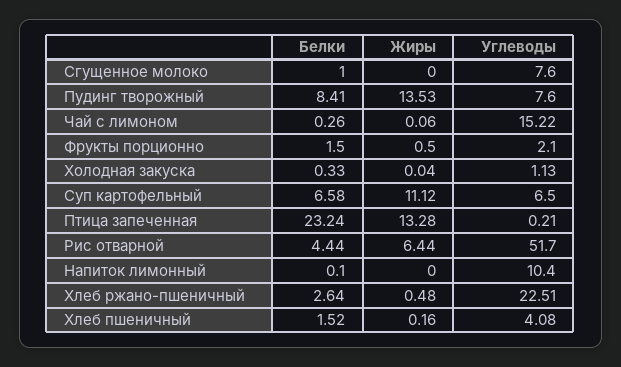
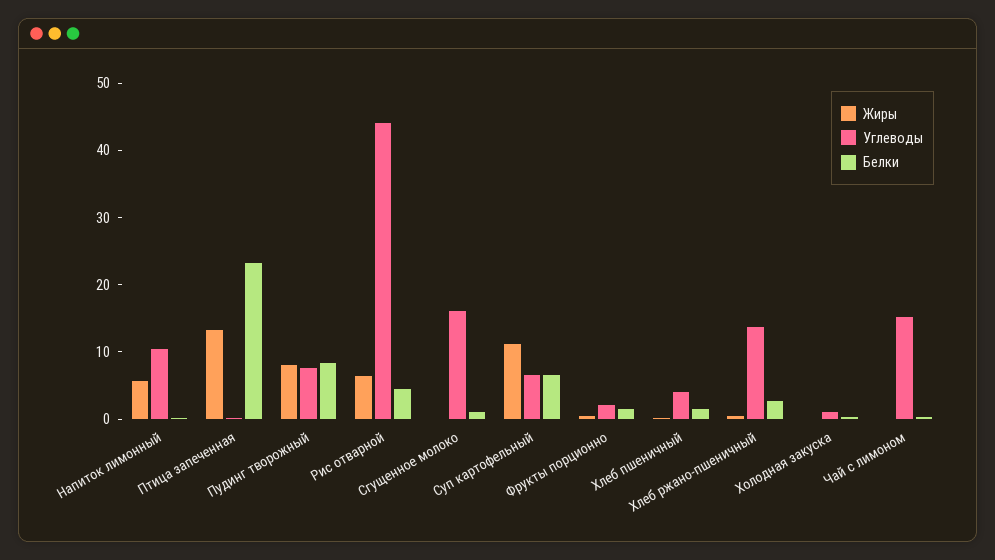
  {
    "Белки": {
      "Сгущенное молоко": 1,
      "Пудинг творожный": 8.41,
      "Чай с лимоном": 0.26,
      "Фрукты порционно": 1.5,
      "Холодная закуска": 0.33,
      "Суп картофельный": 6.58,
      "Птица запеченная": 23.24,
      "Рис отварной": 4.44,
      "Напиток лимонный": 0.1,
      "Хлеб ржано-пшеничный": 2.64,
      "Хлеб пшеничный": 1.52
    },
    "Жиры": {
      "Сгущенное молоко": 0,
-     "Пудинг творожный": 13.53,
+     "Пудинг творожный": 8,
      "Чай с лимоном": 0.06,
      "Фрукты порционно": 0.5,
      "Холодная закуска": 0.04,
      "Суп картофельный": 11.12,
      "Птица запеченная": 13.28,
      "Рис отварной": 6.44,
-     "Напиток лимонный": 0,
+     "Напиток лимонный": 6,
      "Хлеб ржано-пшеничный": 0.48,
      "Хлеб пшеничный": 0.16
    },
    "Углеводы": {
-     "Сгущенное молоко": 7.6,
+     "Сгущенное молоко": 16,
      "Пудинг творожный": 7.6,
      "Чай с лимоном": 15.22,
      "Фрукты порционно": 2.1,
      "Холодная закуска": 1.13,
      "Суп картофельный": 6.5,
      "Птица запеченная": 0.21,
-     "Рис отварной": 51.7,
+     "Рис отварной": 44,
      "Напиток лимонный": 10.4,
-     "Хлеб ржано-пшеничный": 22.51,
+     "Хлеб ржано-пшеничный": 14,
      "Хлеб пшеничный": 4.08
    }
  }

